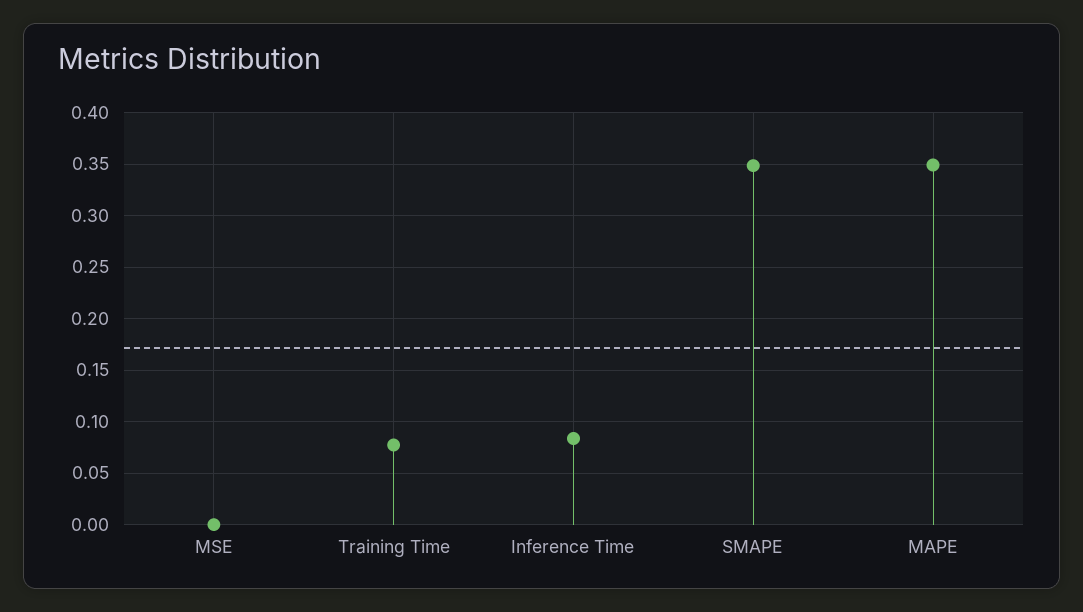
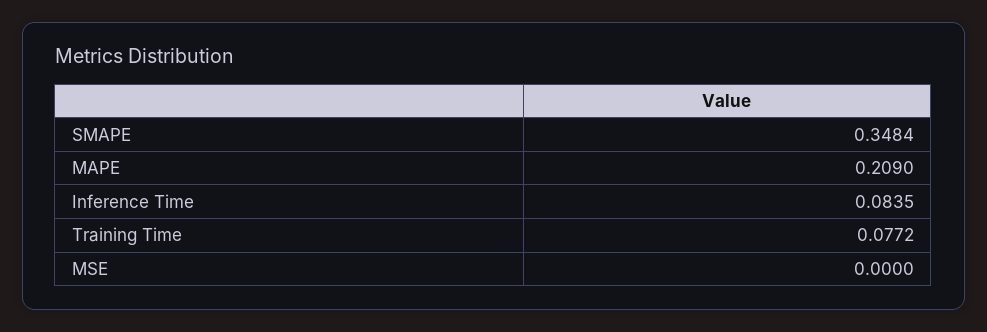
  {
    "MSE": 0,
    "Training Time": 0.0772,
    "Inference Time": 0.0835,
    "SMAPE": 0.3484,
-   "MAPE": 0.35
+   "MAPE": 0.209
  }

